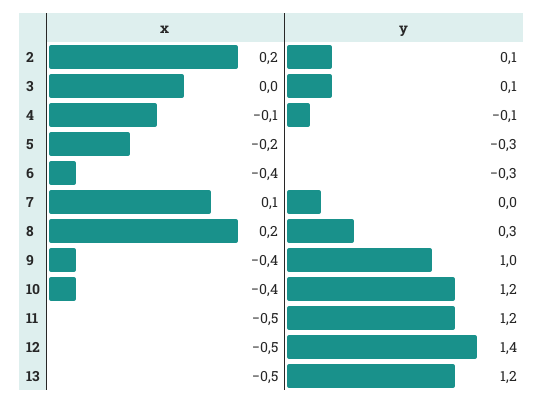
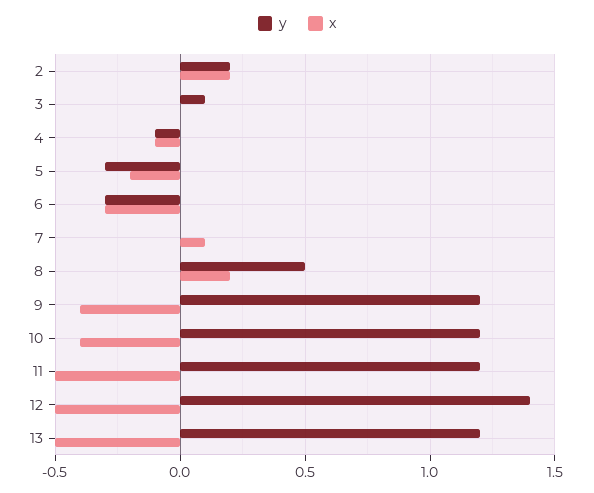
  {
    "x": {
      "2": 0.2,
      "3": 0,
      "4": -0.1,
      "5": -0.2,
-     "6": -0.4,
+     "6": -0.3,
      "7": 0.1,
      "8": 0.2,
      "9": -0.4,
      "10": -0.4,
      "11": -0.5,
      "12": -0.5,
      "13": -0.5
    },
    "y": {
-     "2": 0.1,
+     "2": 0.2,
      "3": 0.1,
      "4": -0.1,
      "5": -0.3,
      "6": -0.3,
      "7": 0,
-     "8": 0.3,
+     "8": 0.5,
-     "9": 1,
+     "9": 1.2,
      "10": 1.2,
      "11": 1.2,
      "12": 1.4,
      "13": 1.2
    }
  }

